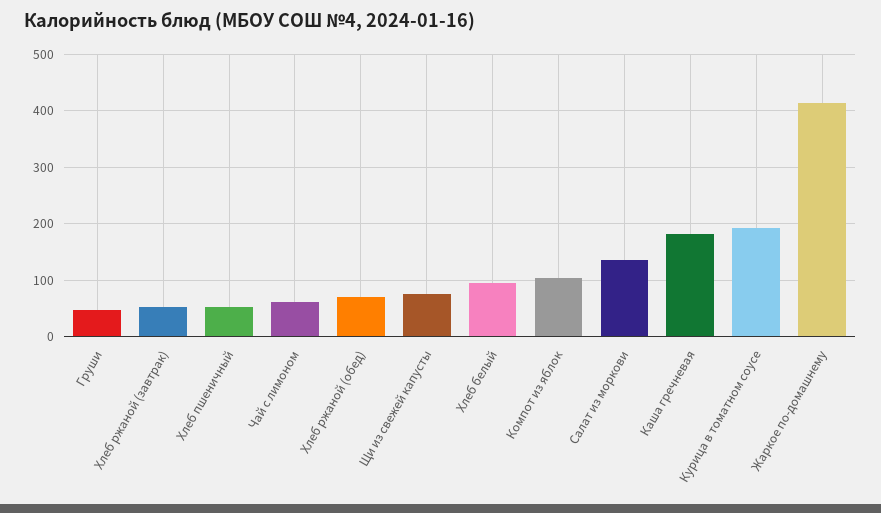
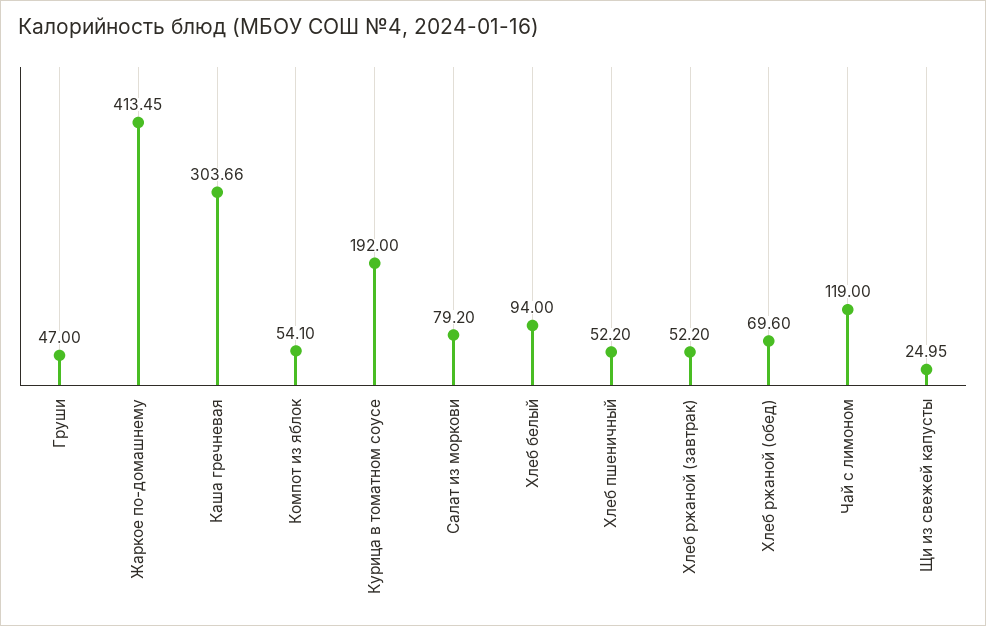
  {
    "Груши": 47,
    "Хлеб ржаной (завтрак)": 52.2,
    "Хлеб пшеничный": 52.2,
-   "Чай с лимоном": 60,
+   "Чай с лимоном": 119,
    "Хлеб ржаной (обед)": 69.6,
-   "Щи из свежей капусты": 80,
+   "Щи из свежей капусты": 24.95,
    "Хлеб белый": 94,
-   "Компот из яблок": 100,
+   "Компот из яблок": 54.1,
-   "Салат из моркови": 140,
+   "Салат из моркови": 79.2,
-   "Каша гречневая": 180,
+   "Каша гречневая": 303.66,
    "Курица в томатном соусе": 192,
    "Жаркое по-домашнему": 413.45
  }

